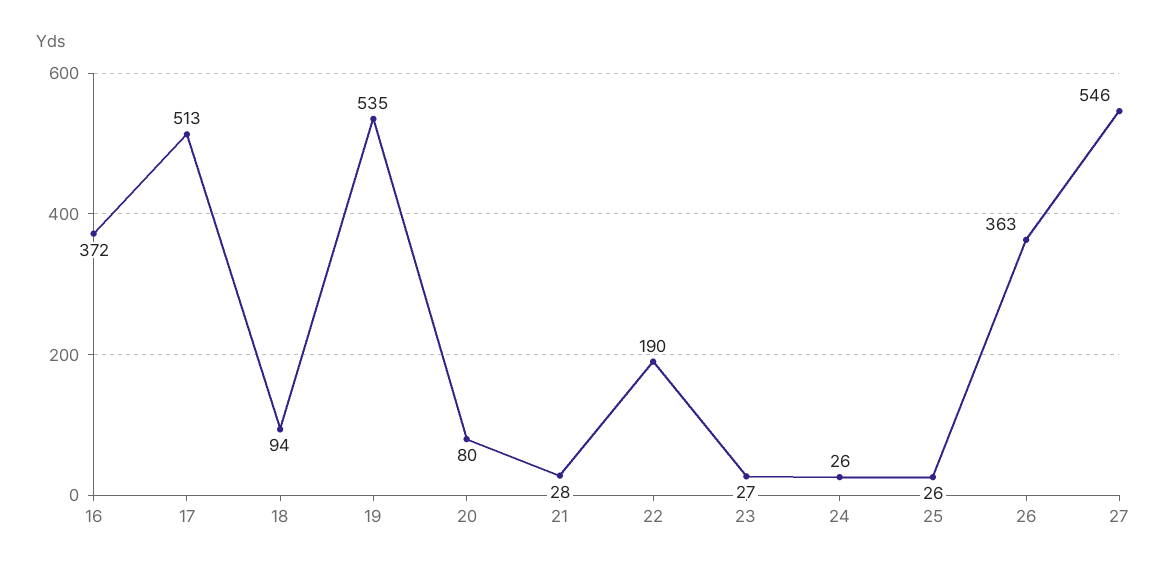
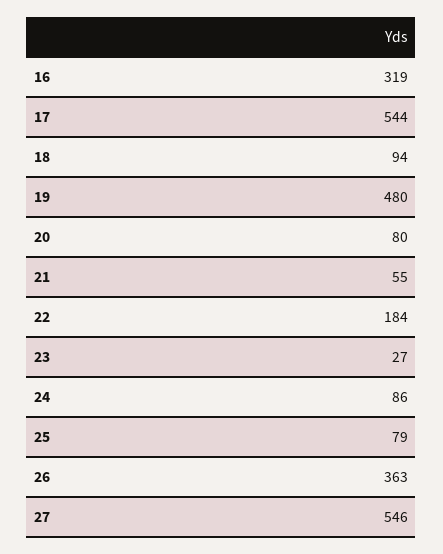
  {
-   "16": 372,
+   "16": 319,
-   "17": 513,
+   "17": 544,
    "18": 94,
-   "19": 535,
+   "19": 480,
    "20": 80,
-   "21": 28,
+   "21": 55,
-   "22": 190,
+   "22": 184,
    "23": 27,
-   "24": 26,
+   "24": 86,
-   "25": 26,
+   "25": 79,
    "26": 363,
    "27": 546
  }

